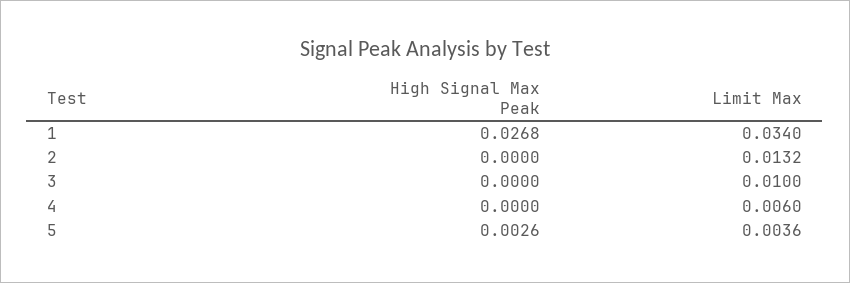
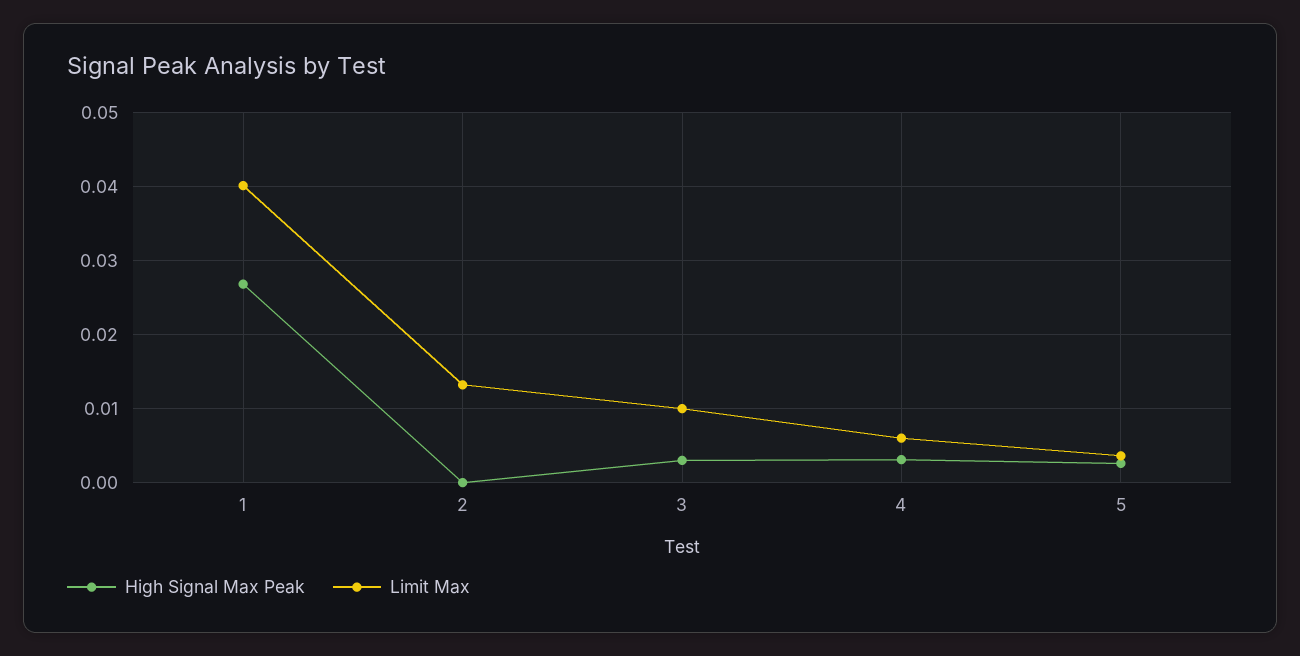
  {
    "High Signal Max Peak": {
      "1": 0.0268,
      "2": 0,
-     "3": 0,
+     "3": 0.003,
-     "4": 0,
+     "4": 0.003,
      "5": 0.0026
    },
    "Limit Max": {
-     "1": 0.034,
+     "1": 0.04,
      "2": 0.0132,
      "3": 0.01,
      "4": 0.006,
      "5": 0.0036
    }
  }

